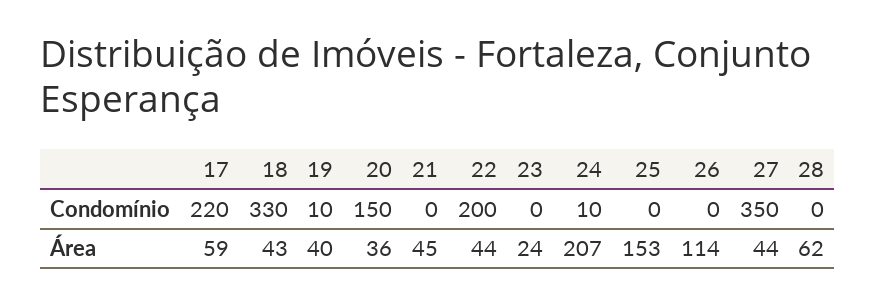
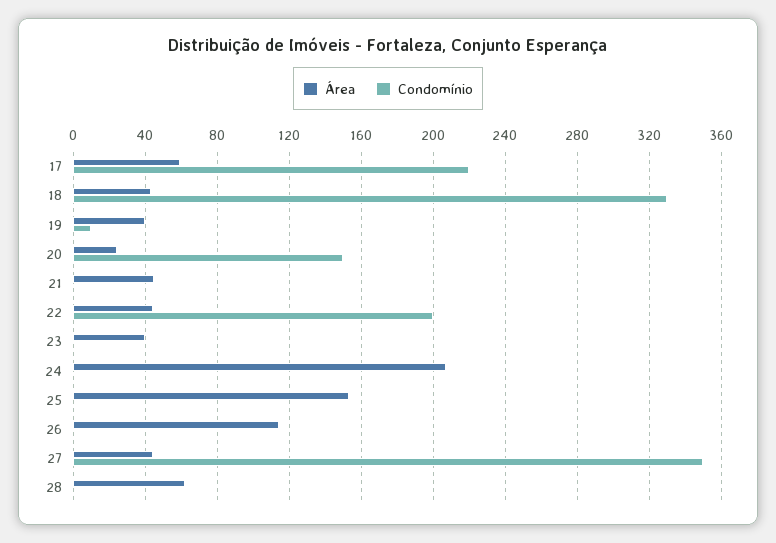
  {
    "Condomínio": {
      "17": 220,
      "18": 330,
      "19": 10,
      "20": 150,
      "21": 0,
      "22": 200,
      "23": 0,
-     "24": 10,
+     "24": 0,
      "25": 0,
      "26": 0,
      "27": 350,
      "28": 0
    },
    "Área": {
      "17": 59,
      "18": 43,
      "19": 40,
-     "20": 36,
+     "20": 25,
      "21": 45,
      "22": 44,
-     "23": 24,
+     "23": 40,
      "24": 207,
      "25": 153,
      "26": 114,
      "27": 44,
      "28": 62
    }
  }

